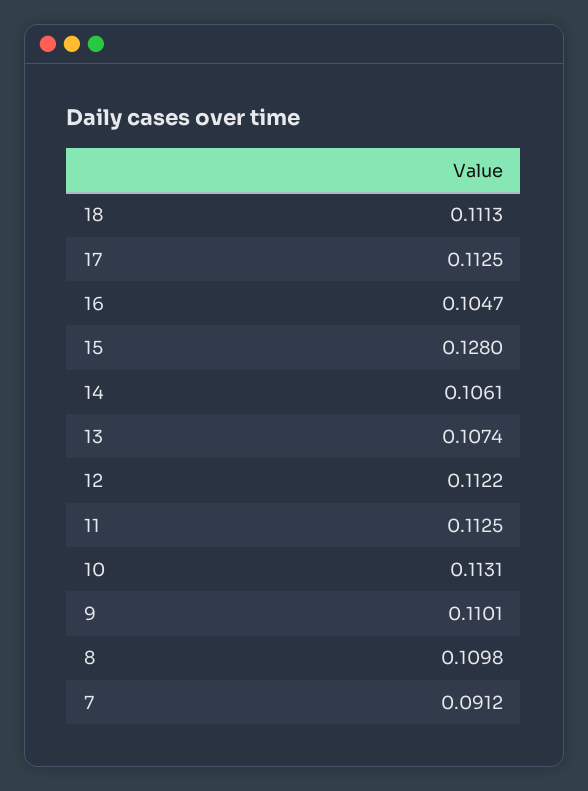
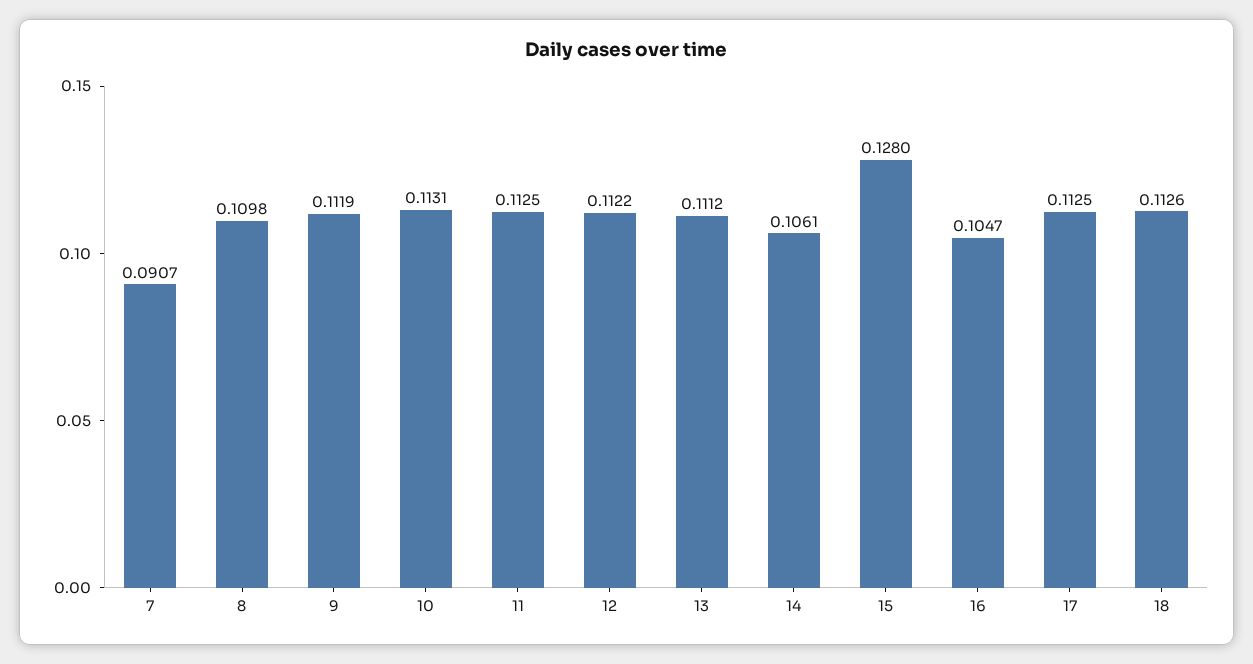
  {
-   "18": 0.1113,
+   "18": 0.1126,
    "17": 0.1125,
    "16": 0.1047,
    "15": 0.128,
    "14": 0.1061,
-   "13": 0.1074,
+   "13": 0.1112,
    "12": 0.1122,
    "11": 0.1125,
    "10": 0.1131,
-   "9": 0.1101,
+   "9": 0.1119,
    "8": 0.1098,
-   "7": 0.0912
+   "7": 0.0907
  }

